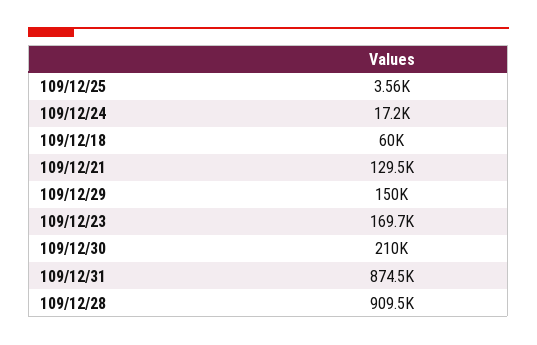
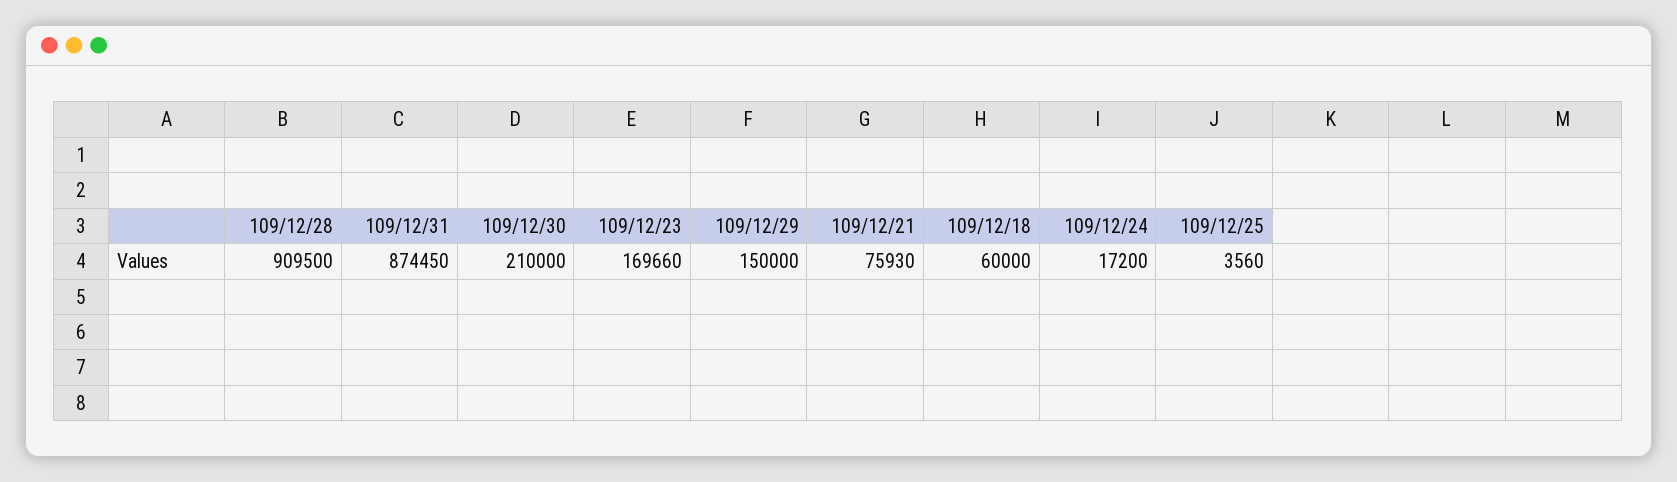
  {
    "109/12/25": 3560,
    "109/12/24": 17200,
    "109/12/18": 60000,
-   "109/12/21": 129500,
+   "109/12/21": 75930,
    "109/12/29": 150000,
    "109/12/23": 169660,
    "109/12/30": 210000,
    "109/12/31": 874450,
    "109/12/28": 909500
  }

